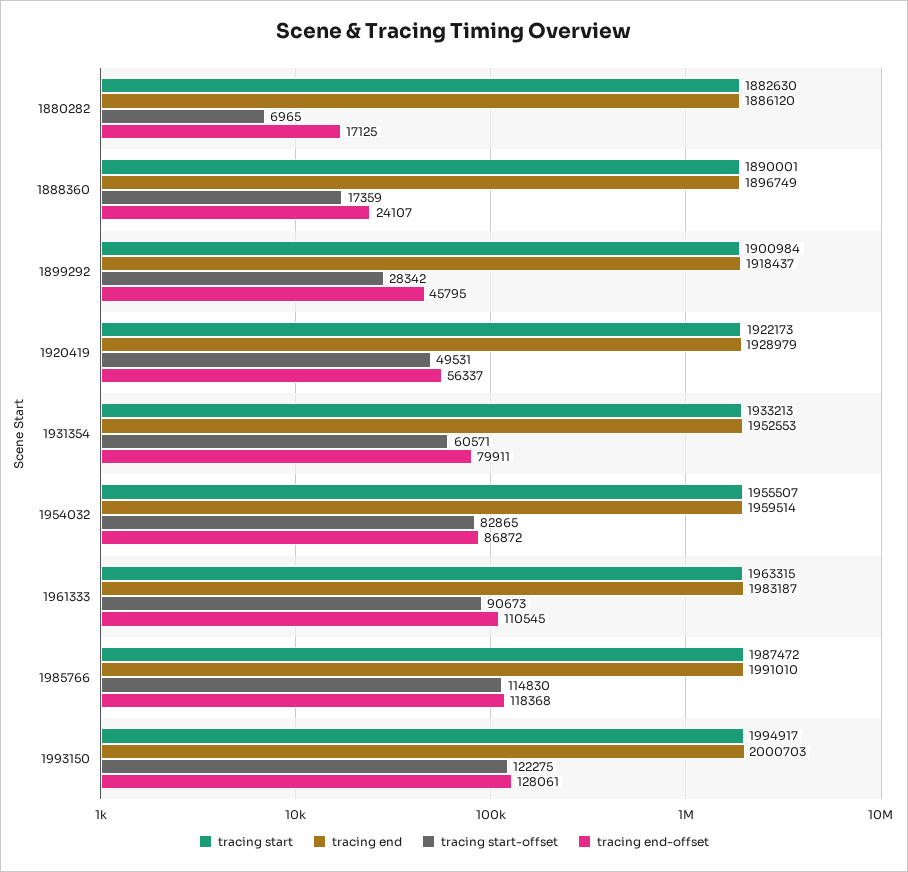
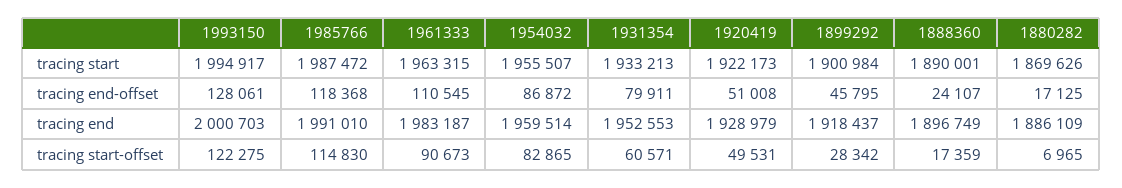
  {
    "tracing start": {
-     "1880282": 1882630,
+     "1880282": 1869626,
      "1888360": 1890001,
      "1899292": 1900984,
      "1920419": 1922173,
      "1931354": 1933213,
      "1954032": 1955507,
      "1961333": 1963315,
      "1985766": 1987472,
      "1993150": 1994917
    },
    "tracing end": {
-     "1880282": 1886120,
+     "1880282": 1886109,
      "1888360": 1896749,
      "1899292": 1918437,
      "1920419": 1928979,
      "1931354": 1952553,
      "1954032": 1959514,
      "1961333": 1983187,
      "1985766": 1991010,
      "1993150": 2000703
    },
    "tracing start-offset": {
      "1880282": 6965,
      "1888360": 17359,
      "1899292": 28342,
      "1920419": 49531,
      "1931354": 60571,
      "1954032": 82865,
      "1961333": 90673,
      "1985766": 114830,
      "1993150": 122275
    },
    "tracing end-offset": {
      "1880282": 17125,
      "1888360": 24107,
      "1899292": 45795,
-     "1920419": 56337,
+     "1920419": 51008,
      "1931354": 79911,
      "1954032": 86872,
      "1961333": 110545,
      "1985766": 118368,
      "1993150": 128061
    }
  }

